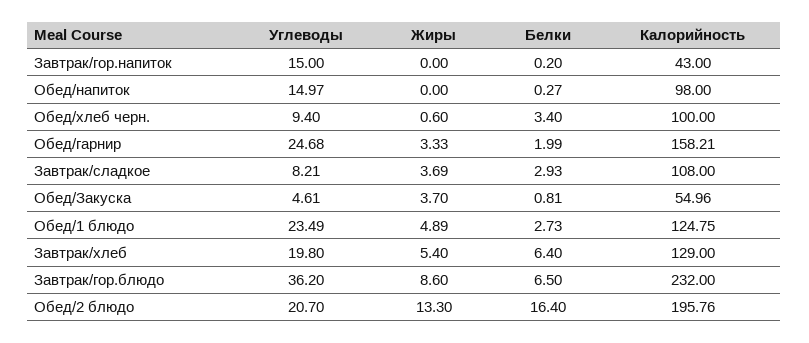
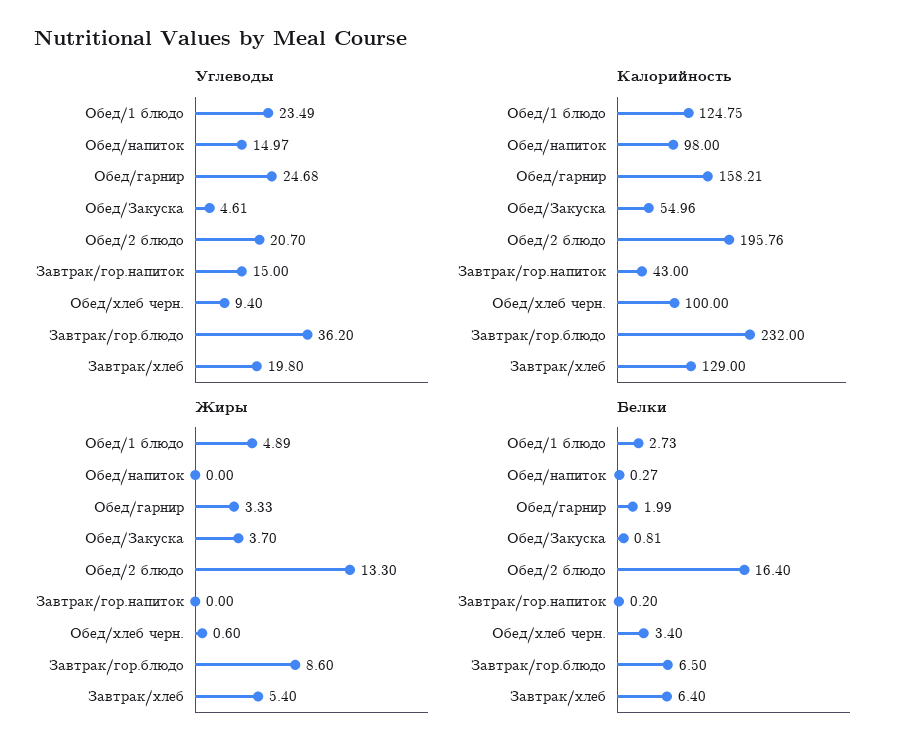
  {
    "Углеводы": {
      "Завтрак/гор.напиток": 15,
      "Обед/напиток": 14.97,
      "Обед/хлеб черн.": 9.4,
      "Обед/гарнир": 24.68,
-     "Завтрак/сладкое": 8.21,
      "Обед/Закуска": 4.61,
      "Обед/1 блюдо": 23.49,
      "Завтрак/хлеб": 19.8,
      "Завтрак/гор.блюдо": 36.2,
      "Обед/2 блюдо": 20.7
    },
    "Жиры": {
      "Завтрак/гор.напиток": 0,
      "Обед/напиток": 0,
      "Обед/хлеб черн.": 0.6,
      "Обед/гарнир": 3.33,
-     "Завтрак/сладкое": 3.69,
      "Обед/Закуска": 3.7,
      "Обед/1 блюдо": 4.89,
      "Завтрак/хлеб": 5.4,
      "Завтрак/гор.блюдо": 8.6,
      "Обед/2 блюдо": 13.3
    },
    "Белки": {
      "Завтрак/гор.напиток": 0.2,
      "Обед/напиток": 0.27,
      "Обед/хлеб черн.": 3.4,
      "Обед/гарнир": 1.99,
-     "Завтрак/сладкое": 2.93,
      "Обед/Закуска": 0.81,
      "Обед/1 блюдо": 2.73,
      "Завтрак/хлеб": 6.4,
      "Завтрак/гор.блюдо": 6.5,
      "Обед/2 блюдо": 16.4
    },
    "Калорийность": {
      "Завтрак/гор.напиток": 43,
      "Обед/напиток": 98,
      "Обед/хлеб черн.": 100,
      "Обед/гарнир": 158.21,
-     "Завтрак/сладкое": 108,
      "Обед/Закуска": 54.96,
      "Обед/1 блюдо": 124.75,
      "Завтрак/хлеб": 129,
      "Завтрак/гор.блюдо": 232,
      "Обед/2 блюдо": 195.76
    }
  }

